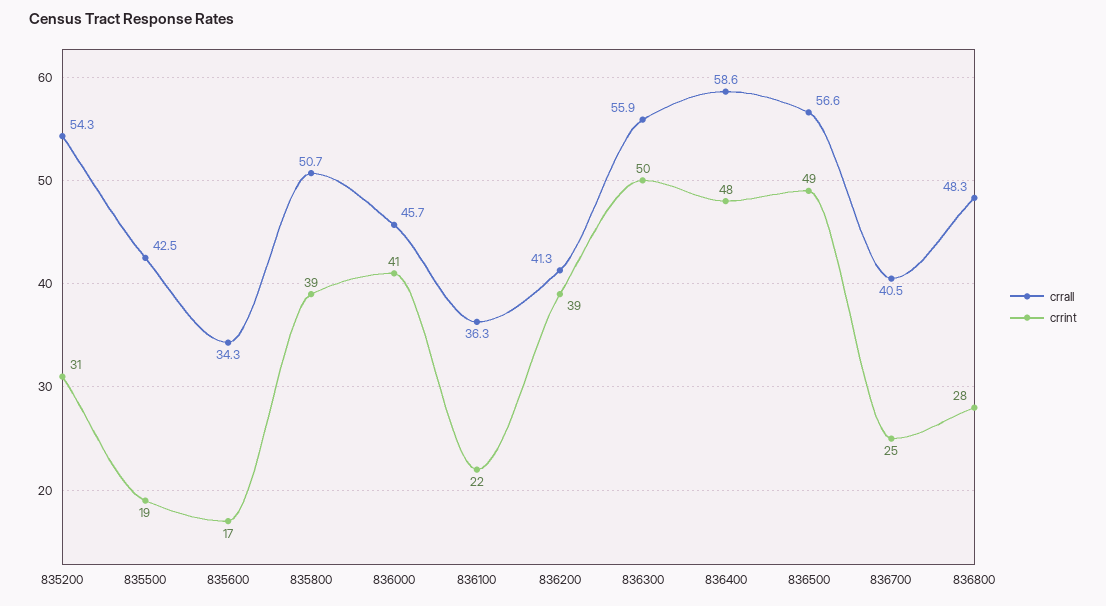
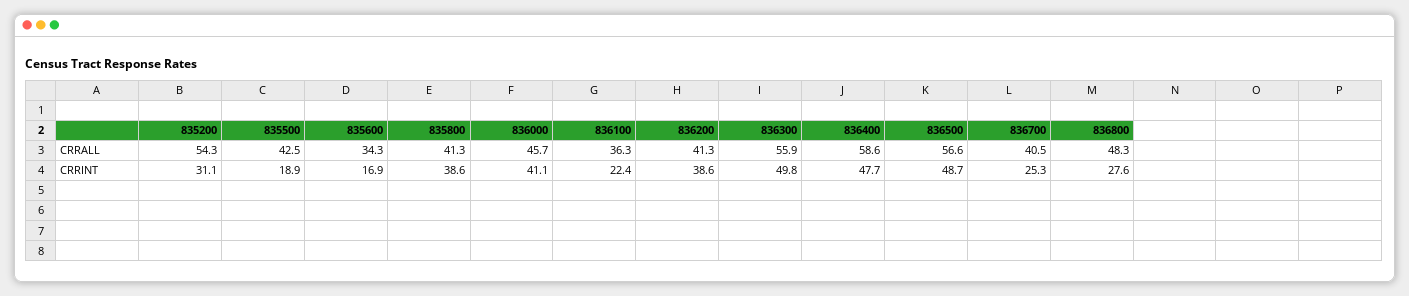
  {
    "crrall": {
      "835200": 54.3,
      "835500": 42.5,
      "835600": 34.3,
-     "835800": 50.7,
+     "835800": 41.3,
      "836000": 45.7,
      "836100": 36.3,
      "836200": 41.3,
      "836300": 55.9,
      "836400": 58.6,
      "836500": 56.6,
      "836700": 40.5,
      "836800": 48.3
    },
    "crrint": {
      "835200": 31.1,
      "835500": 18.9,
      "835600": 16.9,
      "835800": 38.6,
      "836000": 41.1,
      "836100": 22.4,
      "836200": 38.6,
      "836300": 49.8,
      "836400": 47.7,
      "836500": 48.7,
      "836700": 25.3,
      "836800": 27.6
    }
  }

